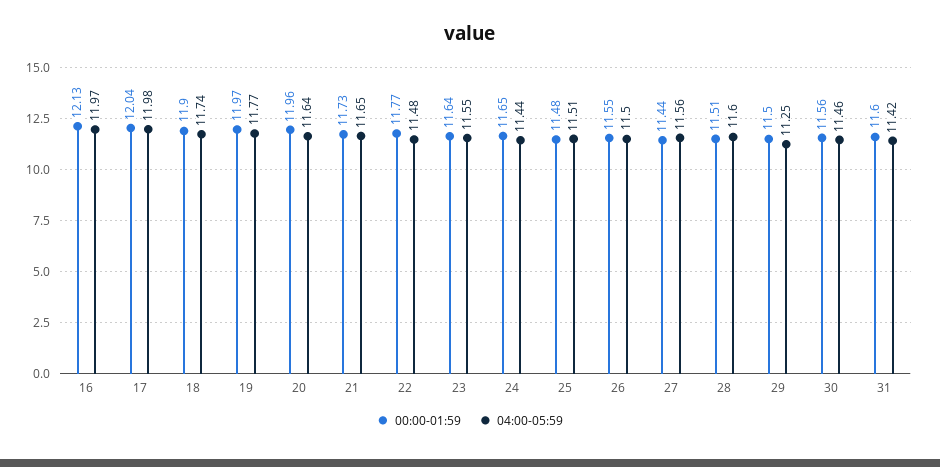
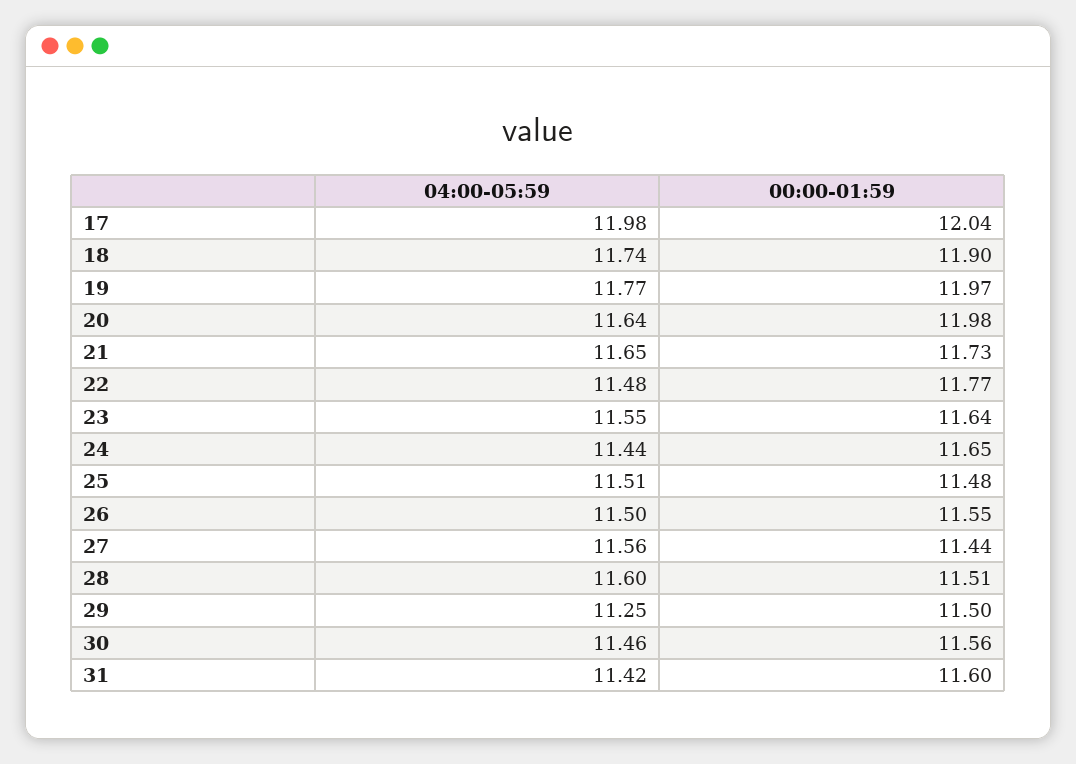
  {
    "00:00-01:59": {
-     "16": 12.13,
      "17": 12.04,
      "18": 11.9,
      "19": 11.97,
-     "20": 11.96,
+     "20": 11.98,
      "21": 11.73,
      "22": 11.77,
      "23": 11.64,
      "24": 11.65,
      "25": 11.48,
      "26": 11.55,
      "27": 11.44,
      "28": 11.51,
      "29": 11.5,
      "30": 11.56,
      "31": 11.6
    },
    "04:00-05:59": {
-     "16": 11.97,
      "17": 11.98,
      "18": 11.74,
      "19": 11.77,
      "20": 11.64,
      "21": 11.65,
      "22": 11.48,
      "23": 11.55,
      "24": 11.44,
      "25": 11.51,
      "26": 11.5,
      "27": 11.56,
      "28": 11.6,
      "29": 11.25,
      "30": 11.46,
      "31": 11.42
    }
  }

